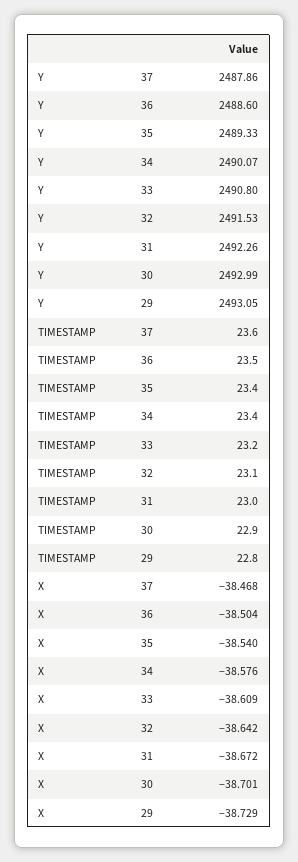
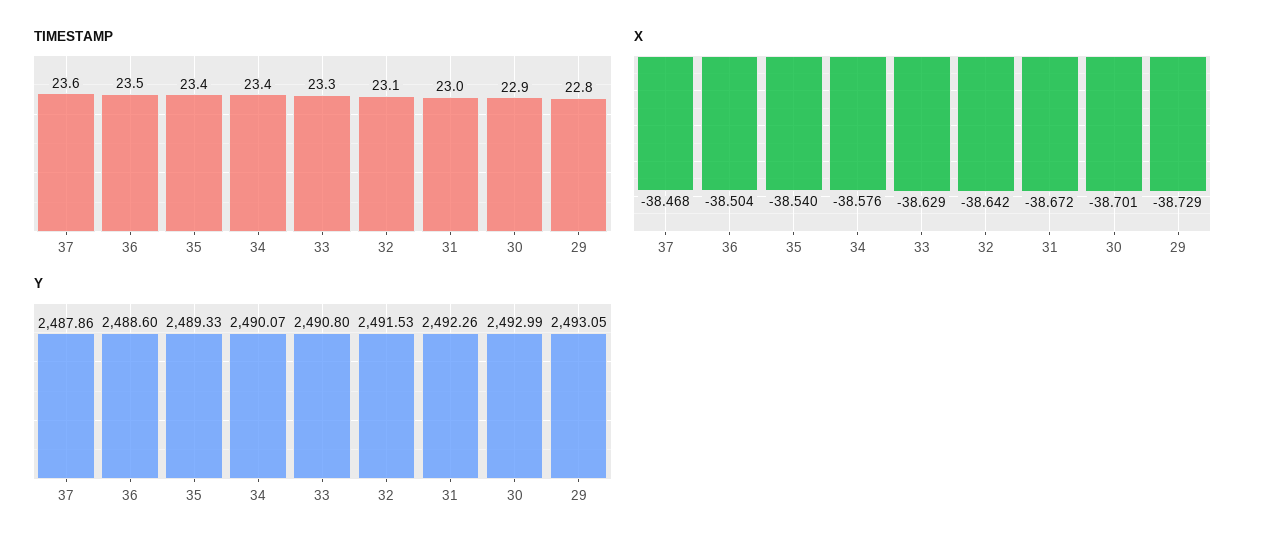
  {
    "Y": {
      "37": 2487.86,
      "36": 2488.6,
      "35": 2489.33,
      "34": 2490.07,
      "33": 2490.8,
      "32": 2491.53,
      "31": 2492.26,
      "30": 2492.99,
      "29": 2493.05
    },
    "TIMESTAMP": {
      "37": 23.6,
      "36": 23.5,
      "35": 23.4,
      "34": 23.4,
-     "33": 23.2,
+     "33": 23.3,
      "32": 23.1,
      "31": 23,
      "30": 22.9,
      "29": 22.8
    },
    "X": {
      "37": -38.468,
      "36": -38.504,
      "35": -38.54,
      "34": -38.576,
-     "33": -38.609,
+     "33": -38.629,
      "32": -38.642,
      "31": -38.672,
      "30": -38.701,
      "29": -38.729
    }
  }

